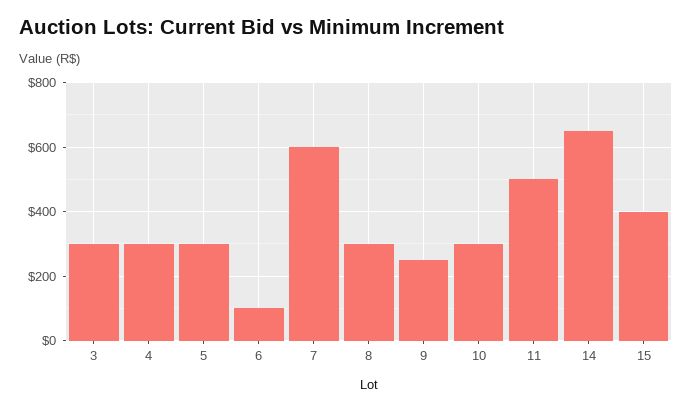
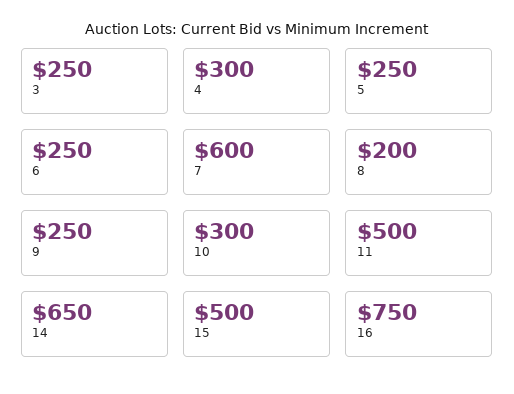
  {
-   "3": 300,
+   "3": 250,
    "4": 300,
-   "5": 300,
+   "5": 250,
-   "6": 100,
+   "6": 250,
    "7": 600,
-   "8": 300,
+   "8": 200,
    "9": 250,
    "10": 300,
    "11": 500,
    "14": 650,
-   "15": 400
+   "15": 500,
+   "16": 750
  }

